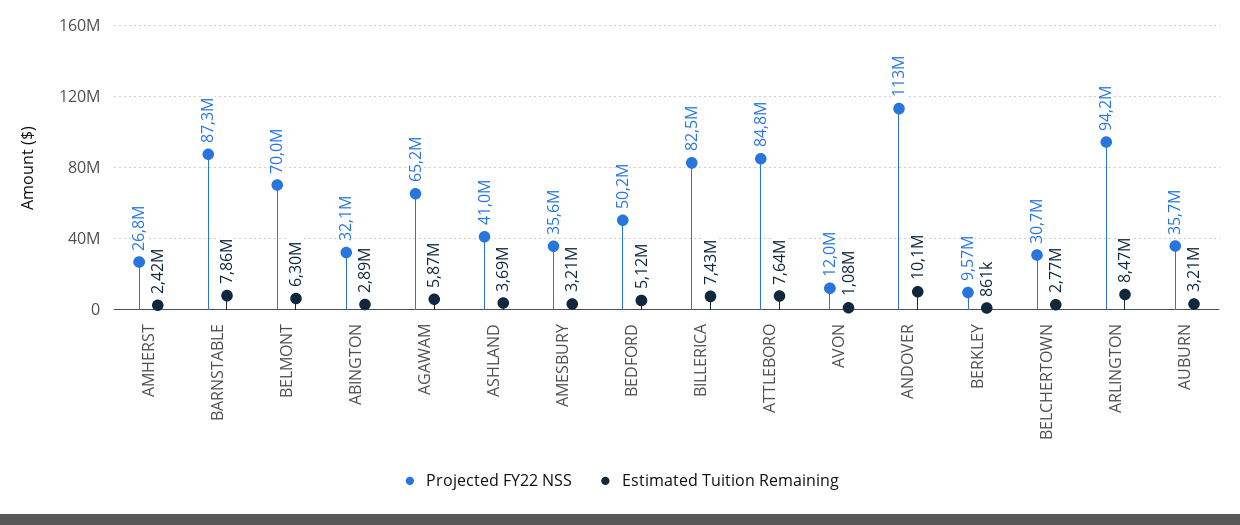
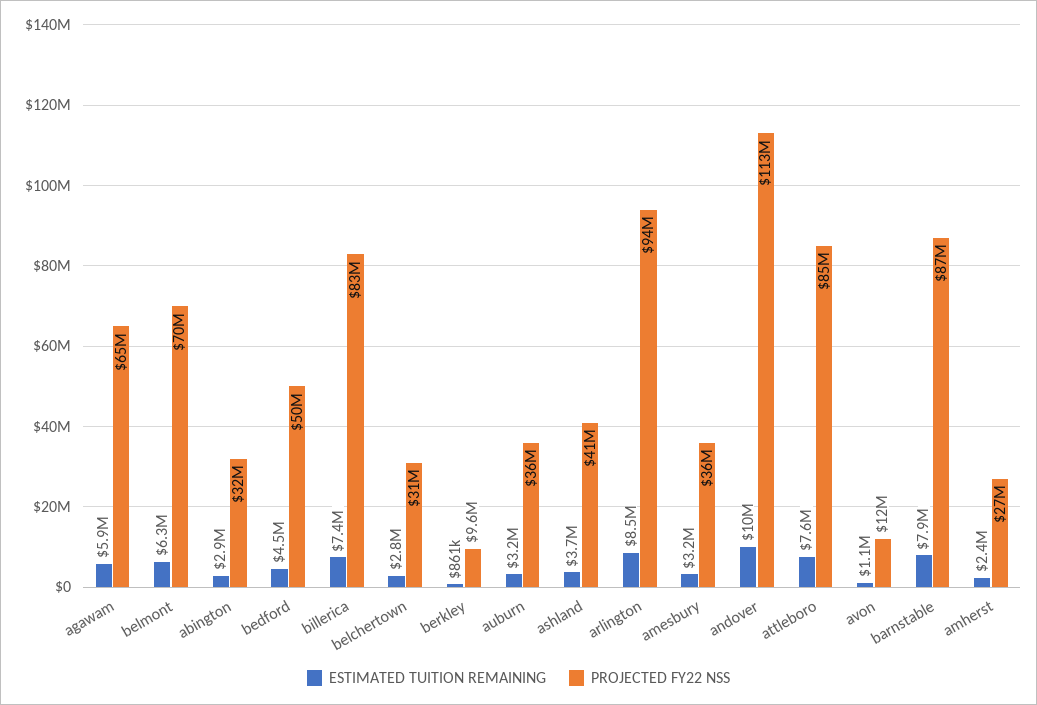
  {
    "Projected FY22 NSS": {
      "AMHERST": 26800000,
      "BARNSTABLE": 87300000,
      "BELMONT": 70000000,
      "ABINGTON": 32100000,
      "AGAWAM": 65200000,
      "ASHLAND": 41000000,
      "AMESBURY": 35600000,
      "BEDFORD": 50200000,
      "BILLERICA": 82500000,
      "ATTLEBORO": 84800000,
      "AVON": 12000000,
      "ANDOVER": 113000000,
      "BERKLEY": 9570000,
      "BELCHERTOWN": 30700000,
      "ARLINGTON": 94200000,
      "AUBURN": 35700000
    },
    "Estimated Tuition Remaining": {
      "AMHERST": 2420000,
      "BARNSTABLE": 7860000,
      "BELMONT": 6300000,
      "ABINGTON": 2890000,
      "AGAWAM": 5870000,
      "ASHLAND": 3690000,
      "AMESBURY": 3210000,
-     "BEDFORD": 5120000,
+     "BEDFORD": 4500000,
      "BILLERICA": 7430000,
      "ATTLEBORO": 7640000,
      "AVON": 1080000,
      "ANDOVER": 10100000,
      "BERKLEY": 861000,
      "BELCHERTOWN": 2770000,
      "ARLINGTON": 8470000,
      "AUBURN": 3210000
    }
  }

